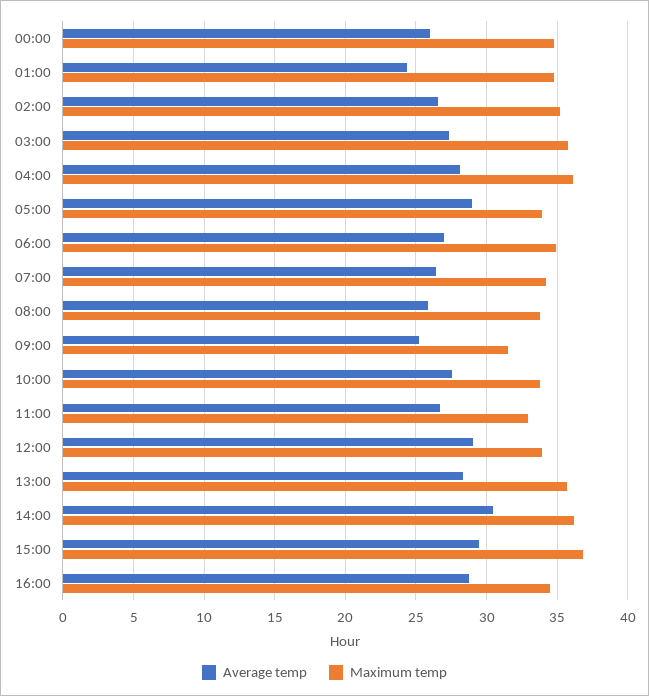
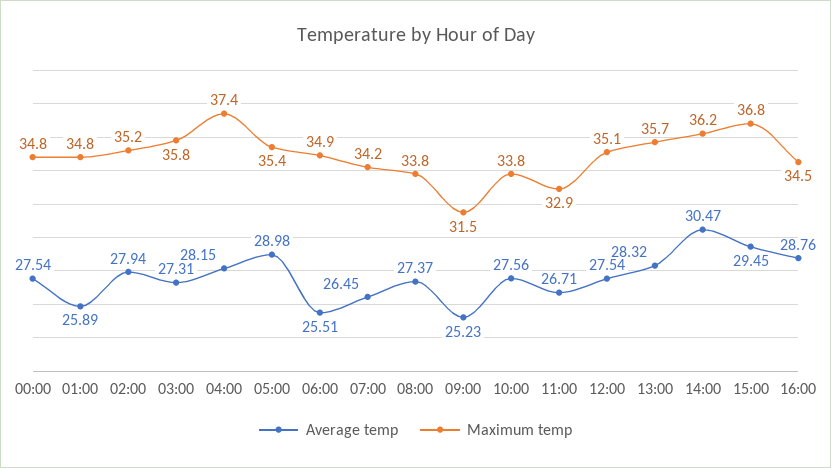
  {
    "Average temp": {
-     "00:00": 26,
+     "00:00": 27.54,
-     "01:00": 24.5,
+     "01:00": 25.89,
-     "02:00": 26.5,
+     "02:00": 27.94,
      "03:00": 27.31,
      "04:00": 28.15,
      "05:00": 28.98,
-     "06:00": 27,
+     "06:00": 25.51,
      "07:00": 26.45,
-     "08:00": 26,
+     "08:00": 27.37,
      "09:00": 25.23,
      "10:00": 27.56,
      "11:00": 26.71,
-     "12:00": 29,
+     "12:00": 27.54,
      "13:00": 28.32,
      "14:00": 30.47,
      "15:00": 29.45,
      "16:00": 28.76
    },
    "Maximum temp": {
      "00:00": 34.8,
      "01:00": 34.8,
      "02:00": 35.2,
      "03:00": 35.8,
-     "04:00": 36,
+     "04:00": 37.4,
-     "05:00": 34,
+     "05:00": 35.4,
      "06:00": 34.9,
      "07:00": 34.2,
      "08:00": 33.8,
      "09:00": 31.5,
      "10:00": 33.8,
      "11:00": 32.9,
-     "12:00": 34,
+     "12:00": 35.1,
      "13:00": 35.7,
      "14:00": 36.2,
      "15:00": 36.8,
      "16:00": 34.5
    }
  }

